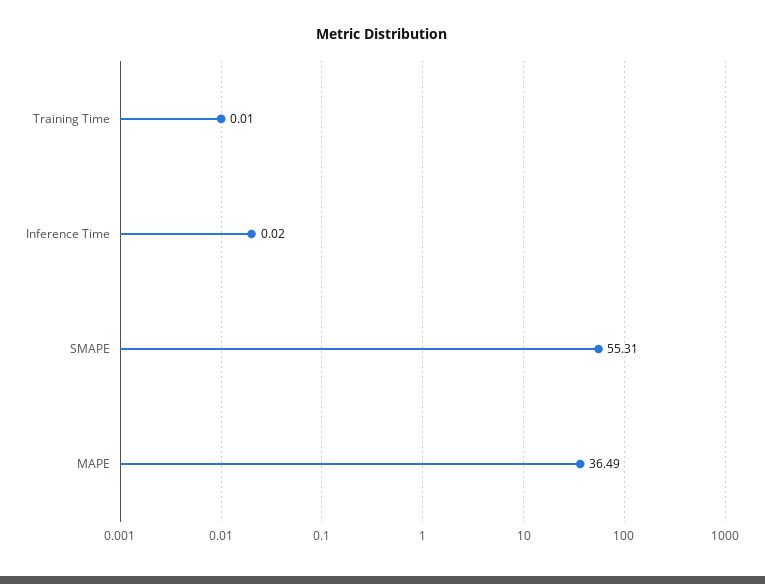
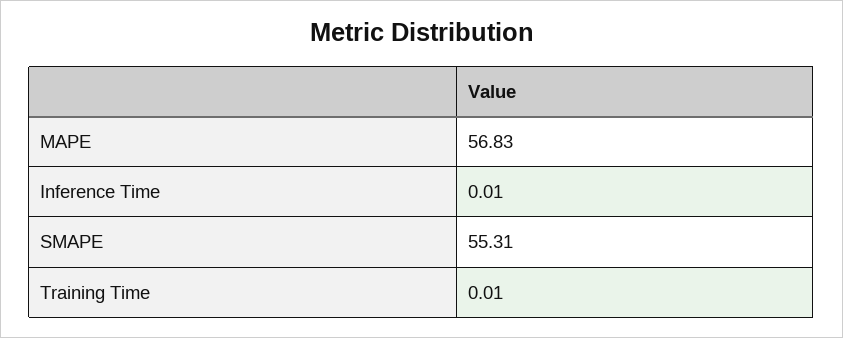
  {
    "Training Time": 0.01,
-   "Inference Time": 0.02,
+   "Inference Time": 0.01,
    "SMAPE": 55.31,
-   "MAPE": 36.49
+   "MAPE": 56.83
  }

